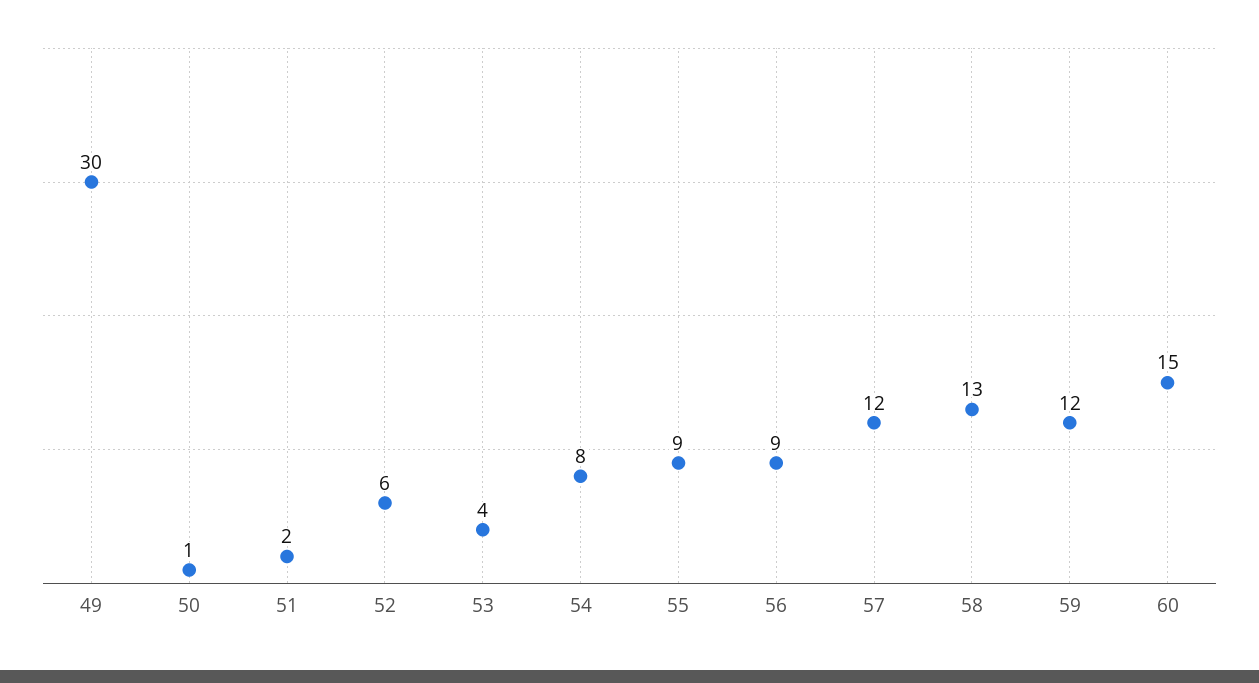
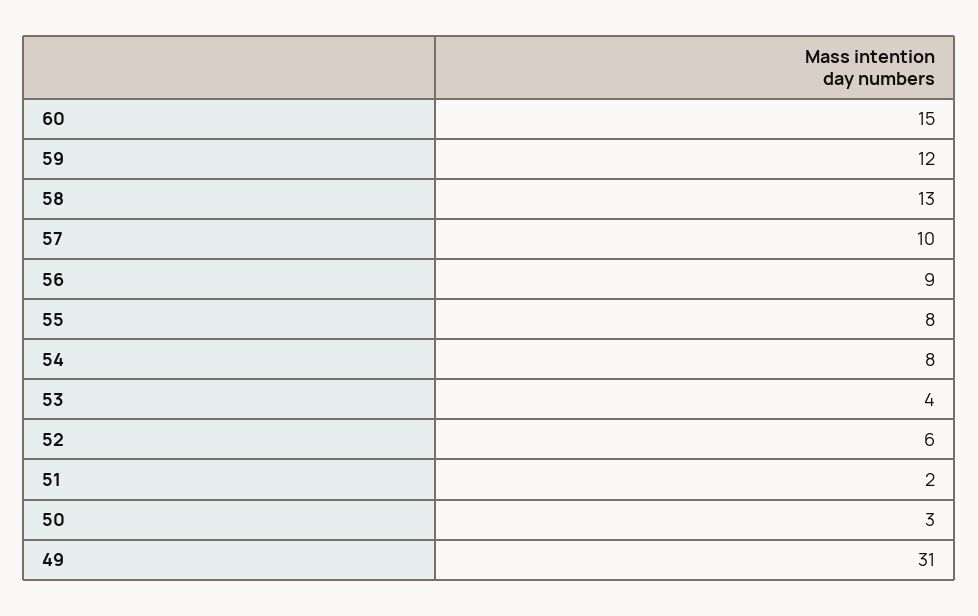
  {
-   "49": 30,
+   "49": 31,
-   "50": 1,
+   "50": 3,
    "51": 2,
    "52": 6,
    "53": 4,
    "54": 8,
-   "55": 9,
+   "55": 8,
    "56": 9,
-   "57": 12,
+   "57": 10,
    "58": 13,
    "59": 12,
    "60": 15
  }

